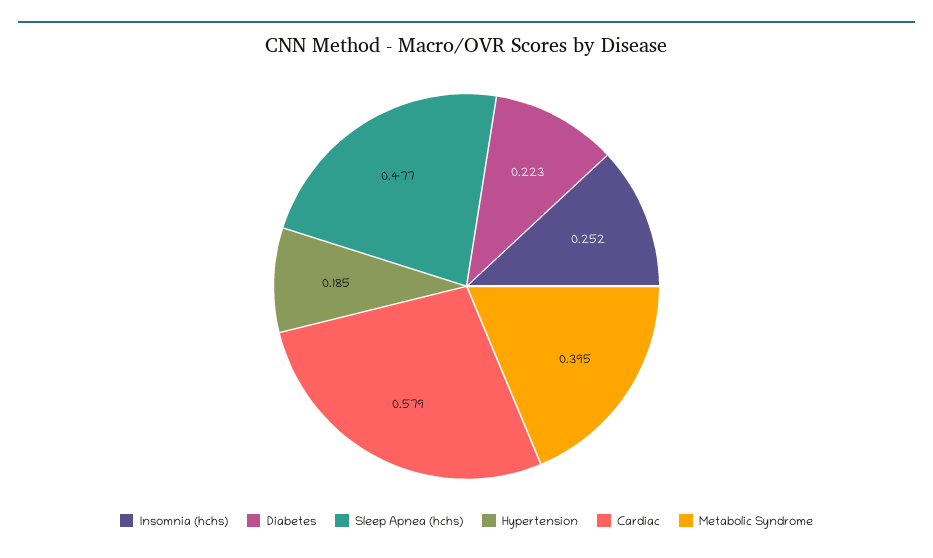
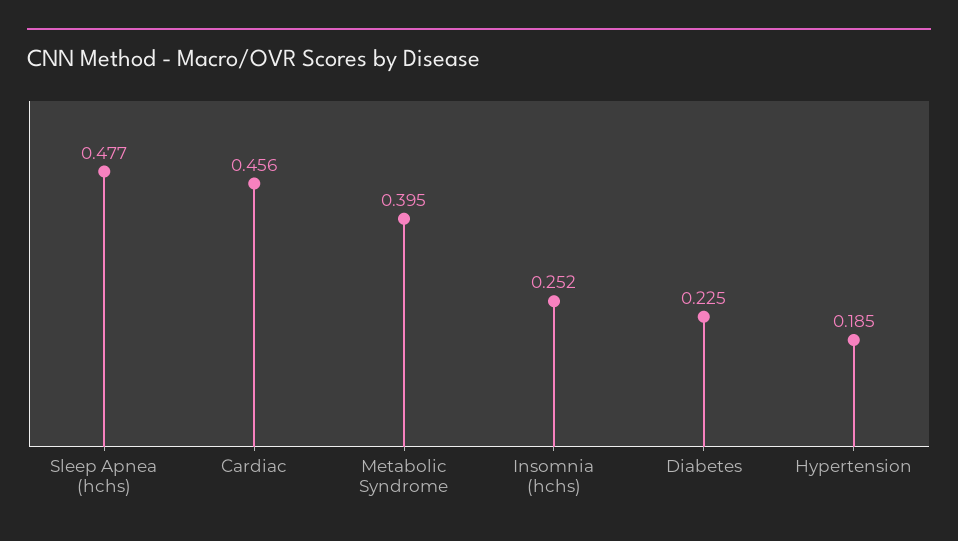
  {
    "Insomnia (hchs)": 0.252,
-   "Diabetes": 0.223,
+   "Diabetes": 0.225,
    "Sleep Apnea (hchs)": 0.477,
    "Hypertension": 0.185,
-   "Cardiac": 0.579,
+   "Cardiac": 0.456,
    "Metabolic Syndrome": 0.395
  }

